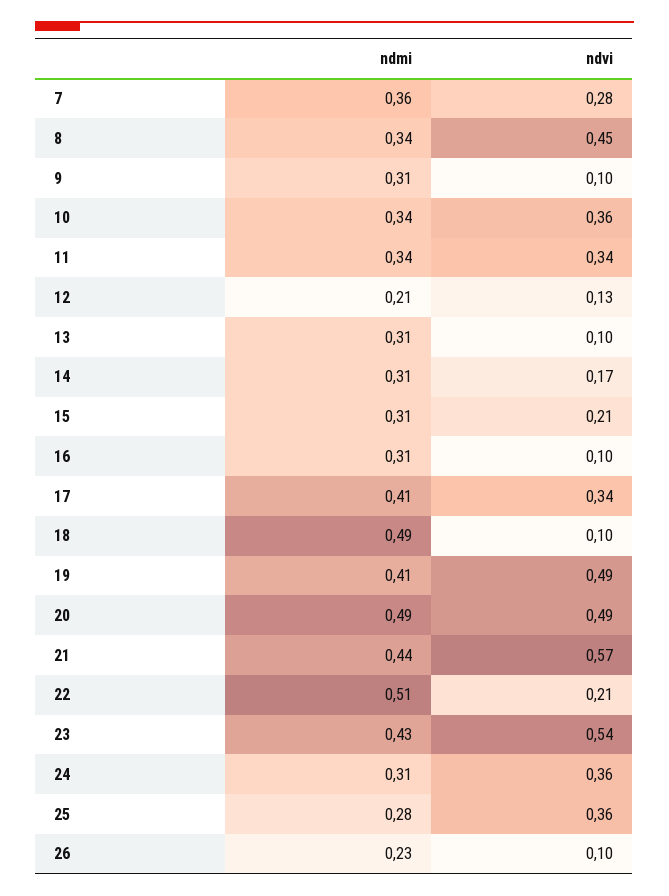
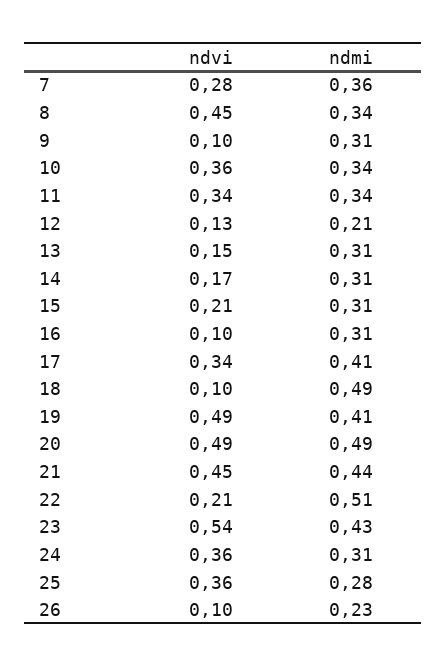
  {
    "ndmi": {
      "7": 0.36,
      "8": 0.34,
      "9": 0.31,
      "10": 0.34,
      "11": 0.34,
      "12": 0.21,
      "13": 0.31,
      "14": 0.31,
      "15": 0.31,
      "16": 0.31,
      "17": 0.41,
      "18": 0.49,
      "19": 0.41,
      "20": 0.49,
      "21": 0.44,
      "22": 0.51,
      "23": 0.43,
      "24": 0.31,
      "25": 0.28,
      "26": 0.23
    },
    "ndvi": {
      "7": 0.28,
      "8": 0.45,
      "9": 0.1,
      "10": 0.36,
      "11": 0.34,
      "12": 0.13,
-     "13": 0.1,
+     "13": 0.15,
      "14": 0.17,
      "15": 0.21,
      "16": 0.1,
      "17": 0.34,
      "18": 0.1,
      "19": 0.49,
      "20": 0.49,
-     "21": 0.57,
+     "21": 0.45,
      "22": 0.21,
      "23": 0.54,
      "24": 0.36,
      "25": 0.36,
      "26": 0.1
    }
  }

